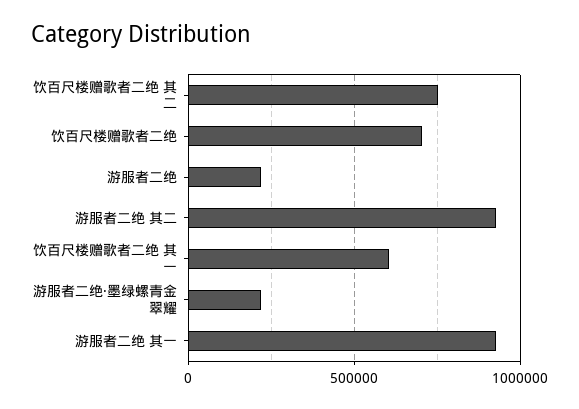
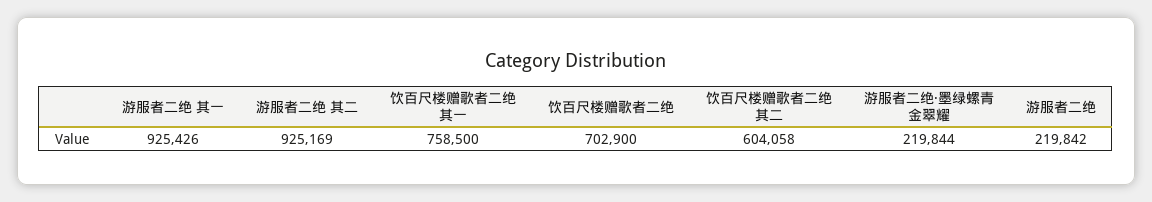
  {
-   "饮百尺楼赠歌者二绝 其二": 750000,
+   "饮百尺楼赠歌者二绝 其二": 604058,
    "饮百尺楼赠歌者二绝": 702900,
    "游服者二绝": 219842,
    "游服者二绝 其二": 925169,
-   "饮百尺楼赠歌者二绝 其一": 600000,
+   "饮百尺楼赠歌者二绝 其一": 758500,
    "游服者二绝·墨绿螺青金翠耀": 219844,
    "游服者二绝 其一": 925426
  }

